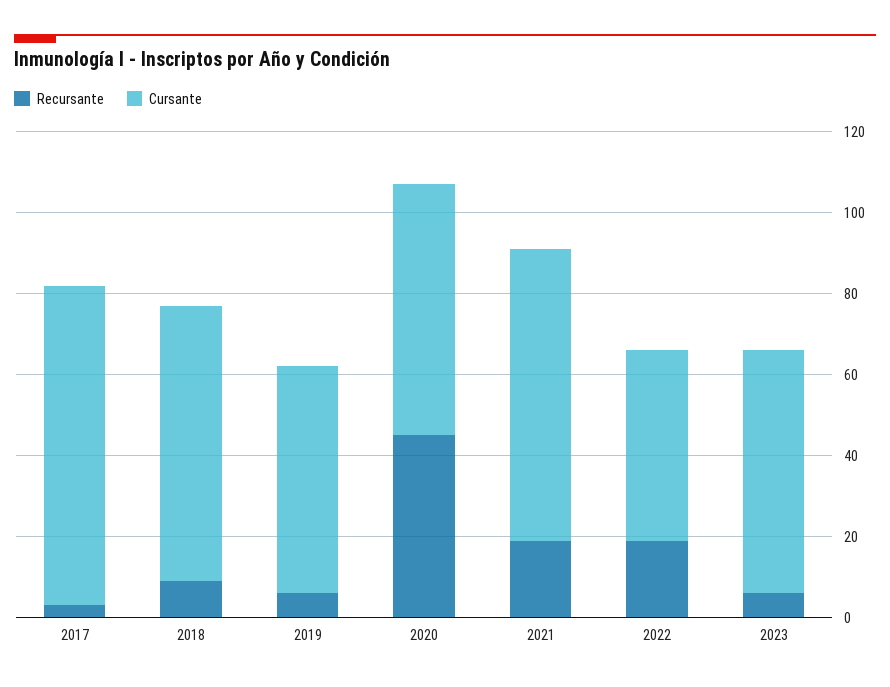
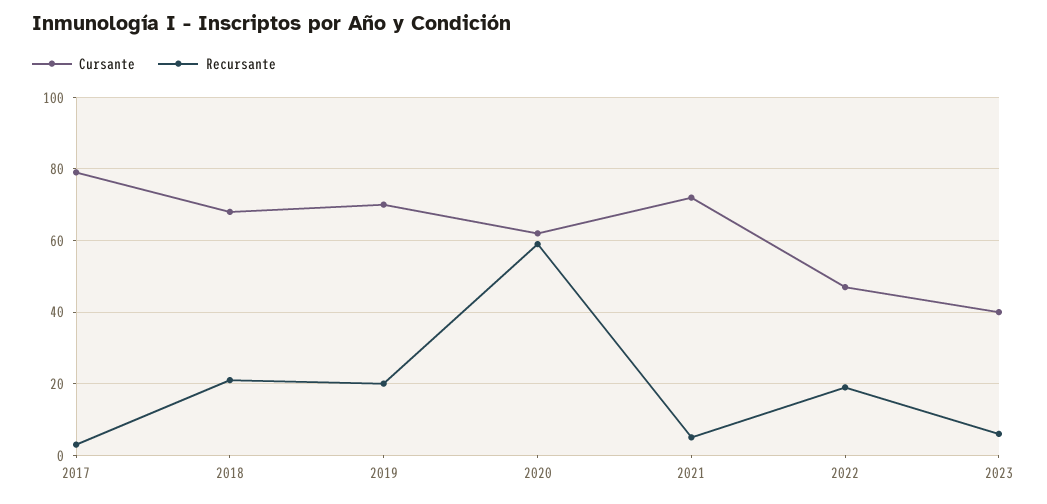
  {
    "Recursante": {
      "2017": 5,
-     "2018": 10,
+     "2018": 20,
-     "2019": 5,
+     "2019": 20,
-     "2020": 45,
+     "2020": 60,
-     "2021": 20,
+     "2021": 5,
      "2022": 20,
      "2023": 5
    },
    "Cursante": {
      "2017": 80,
      "2018": 70,
-     "2019": 55,
+     "2019": 70,
      "2020": 60,
      "2021": 70,
      "2022": 45,
-     "2023": 60
+     "2023": 40
    }
  }

